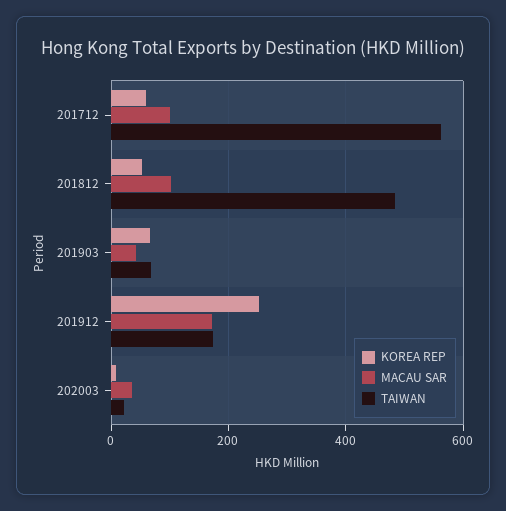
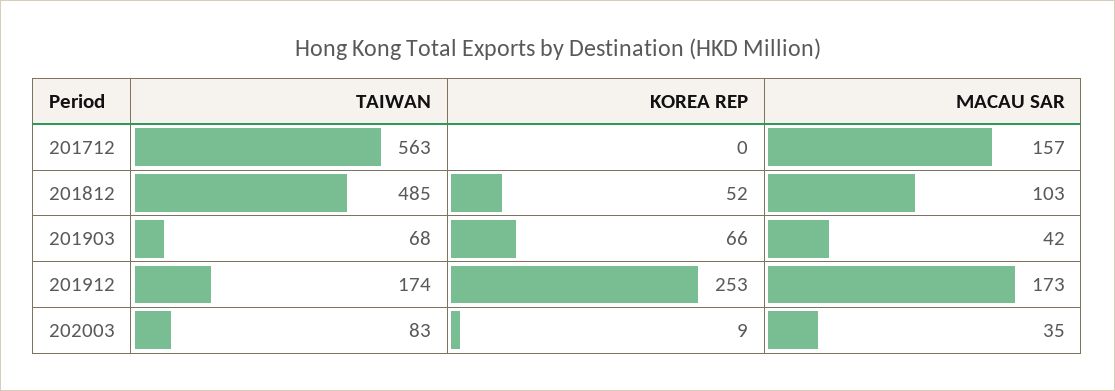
  {
    "KOREA REP": {
-     "201712": 60,
+     "201712": 0,
      "201812": 52,
      "201903": 66,
      "201912": 253,
      "202003": 9
    },
    "MACAU SAR": {
-     "201712": 100,
+     "201712": 157,
      "201812": 103,
      "201903": 42,
      "201912": 173,
      "202003": 35
    },
    "TAIWAN": {
      "201712": 563,
      "201812": 485,
      "201903": 68,
      "201912": 174,
-     "202003": 20
+     "202003": 83
    }
  }

